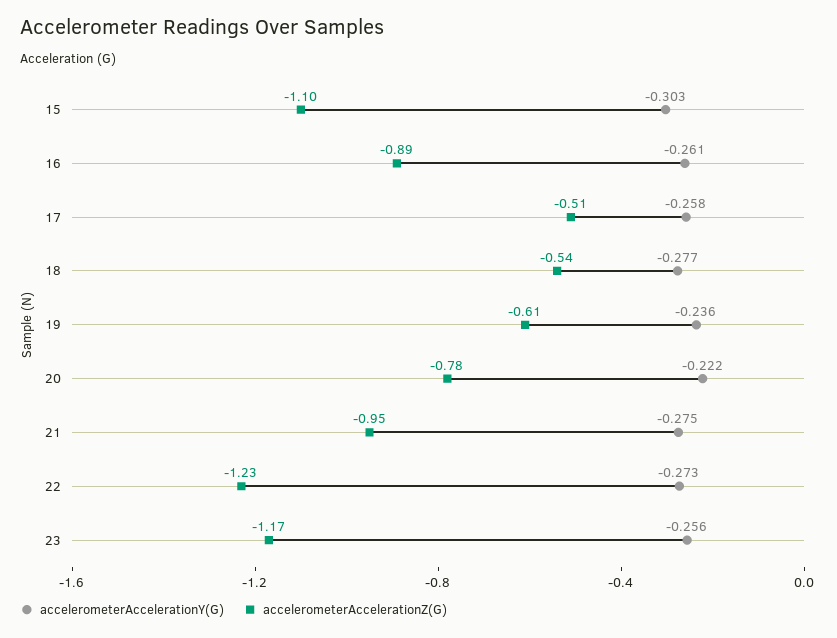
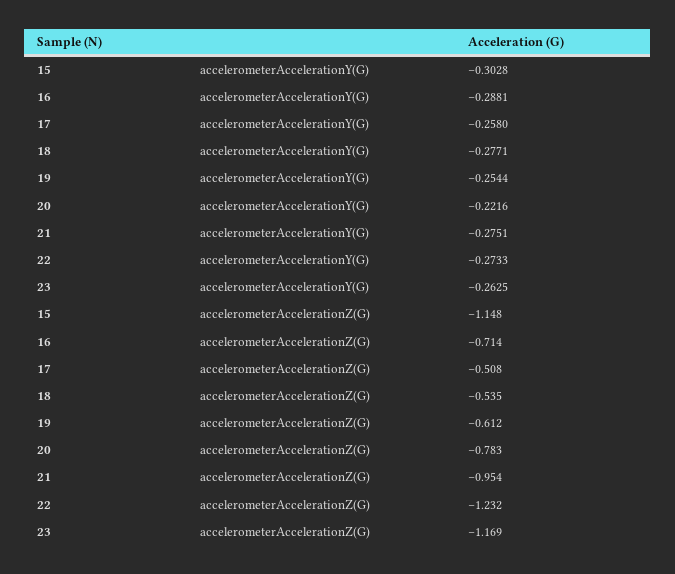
  {
    "accelerometerAccelerationY(G)": {
      "15": -0.3028,
-     "16": -0.261,
+     "16": -0.2881,
      "17": -0.258,
      "18": -0.2771,
-     "19": -0.236,
+     "19": -0.2544,
      "20": -0.2216,
      "21": -0.2751,
      "22": -0.2733,
-     "23": -0.256
+     "23": -0.2625
    },
    "accelerometerAccelerationZ(G)": {
-     "15": -1.1,
+     "15": -1.148,
-     "16": -0.89,
+     "16": -0.714,
      "17": -0.508,
      "18": -0.535,
      "19": -0.612,
      "20": -0.783,
      "21": -0.954,
      "22": -1.232,
      "23": -1.169
    }
  }

